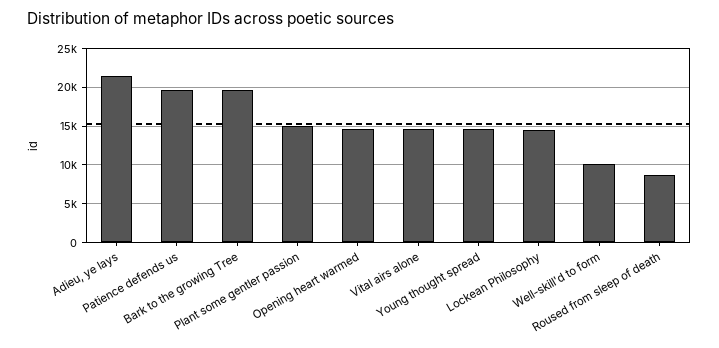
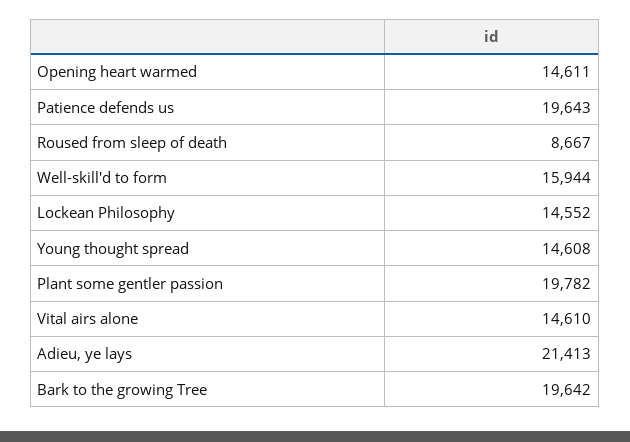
  {
    "Adieu, ye lays": 21413,
    "Patience defends us": 19643,
    "Bark to the growing Tree": 19642,
-   "Plant some gentler passion": 15000,
+   "Plant some gentler passion": 19782,
    "Opening heart warmed": 14611,
    "Vital airs alone": 14610,
    "Young thought spread": 14608,
    "Lockean Philosophy": 14552,
-   "Well-skill'd to form": 10000,
+   "Well-skill'd to form": 15944,
    "Roused from sleep of death": 8667
  }

